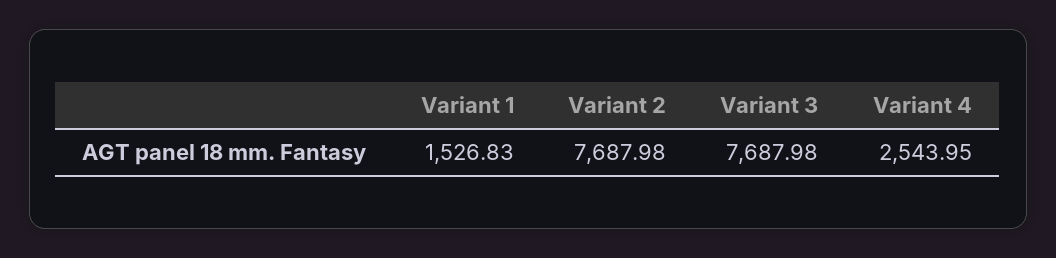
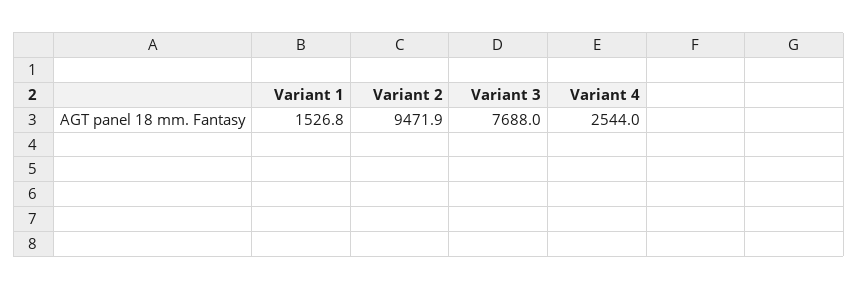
  {
    "Variant 1": 1526.83,
-   "Variant 2": 7687.98,
+   "Variant 2": 9471.9,
    "Variant 3": 7687.98,
    "Variant 4": 2543.95
  }

